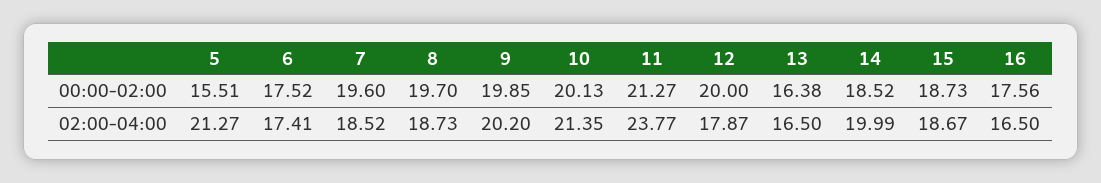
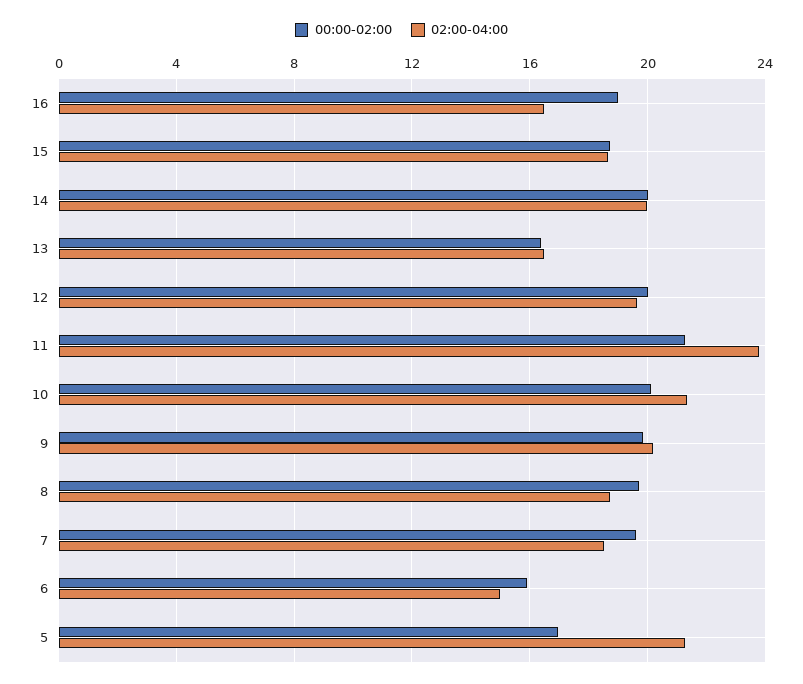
  {
    "00:00-02:00": {
-     "5": 15.51,
+     "5": 17,
-     "6": 17.52,
+     "6": 16,
      "7": 19.6,
      "8": 19.7,
      "9": 19.85,
      "10": 20.13,
      "11": 21.27,
      "12": 20,
      "13": 16.38,
-     "14": 18.52,
+     "14": 20,
      "15": 18.73,
-     "16": 17.56
+     "16": 19
    },
    "02:00-04:00": {
      "5": 21.27,
-     "6": 17.41,
+     "6": 15,
      "7": 18.52,
      "8": 18.73,
      "9": 20.2,
      "10": 21.35,
      "11": 23.77,
-     "12": 17.87,
+     "12": 19.5,
      "13": 16.5,
      "14": 19.99,
      "15": 18.67,
      "16": 16.5
    }
  }

